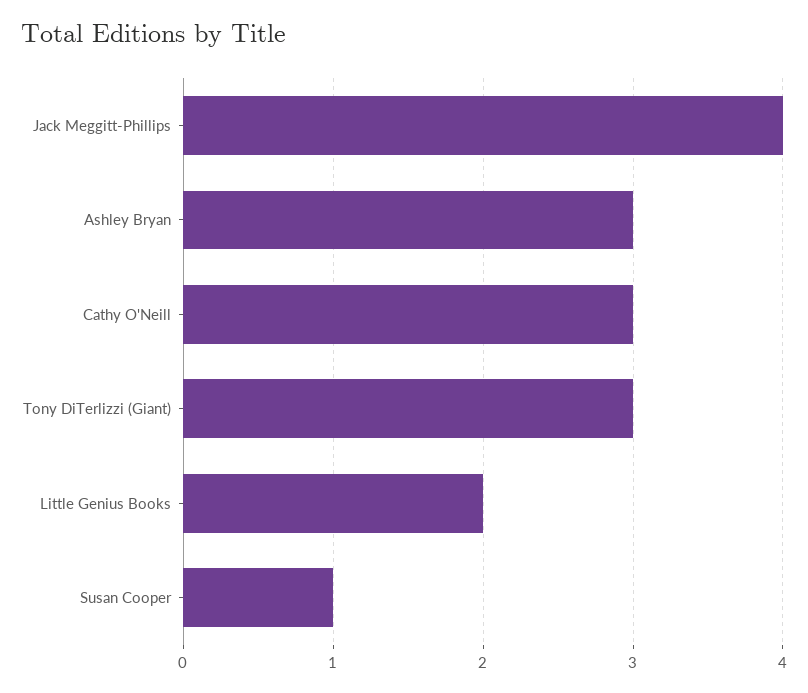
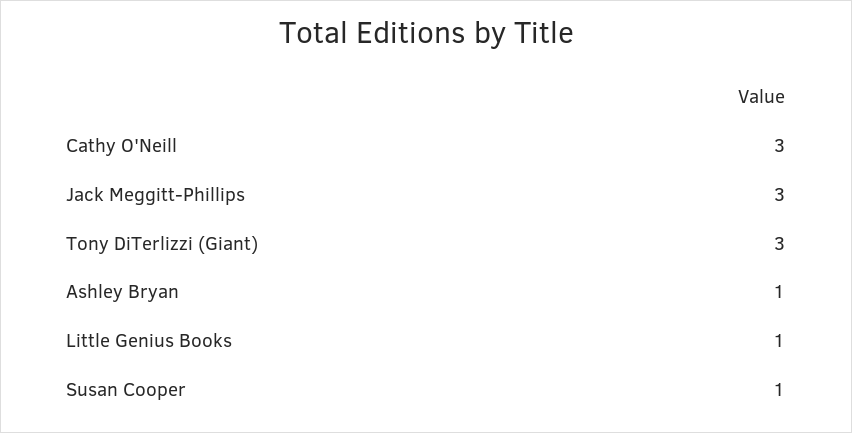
  {
-   "Jack Meggitt-Phillips": 4,
+   "Jack Meggitt-Phillips": 3,
-   "Ashley Bryan": 3,
+   "Ashley Bryan": 1,
    "Cathy O'Neill": 3,
    "Tony DiTerlizzi (Giant)": 3,
-   "Little Genius Books": 2,
+   "Little Genius Books": 1,
    "Susan Cooper": 1
  }

